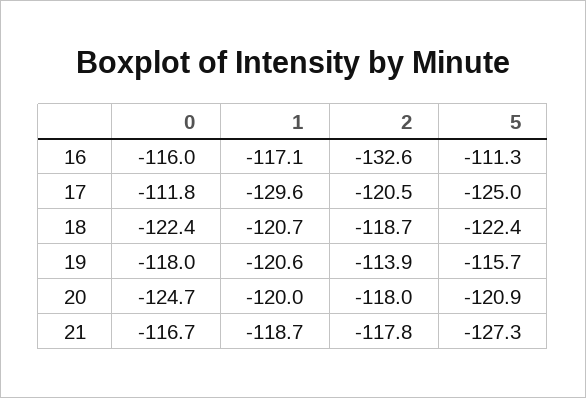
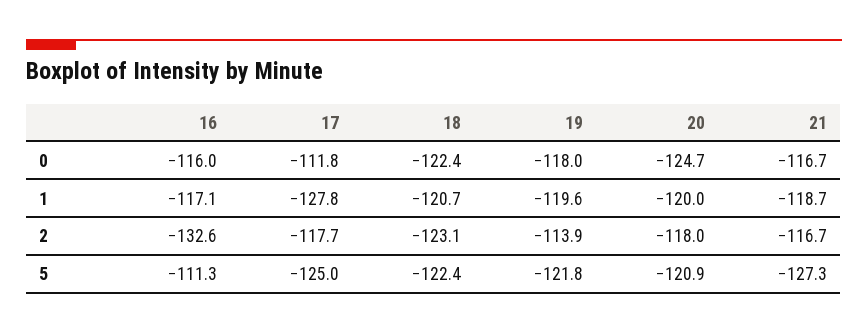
  {
    "0": {
      "16": -116,
      "17": -111.8,
      "18": -122.4,
      "19": -118,
      "20": -124.7,
      "21": -116.7
    },
    "1": {
      "16": -117.1,
-     "17": -129.6,
+     "17": -127.8,
      "18": -120.7,
-     "19": -120.6,
+     "19": -119.6,
      "20": -120,
      "21": -118.7
    },
    "2": {
      "16": -132.6,
-     "17": -120.5,
+     "17": -117.7,
-     "18": -118.7,
+     "18": -123.1,
      "19": -113.9,
      "20": -118,
-     "21": -117.8
+     "21": -116.7
    },
    "5": {
      "16": -111.3,
      "17": -125,
      "18": -122.4,
-     "19": -115.7,
+     "19": -121.8,
      "20": -120.9,
      "21": -127.3
    }
  }

